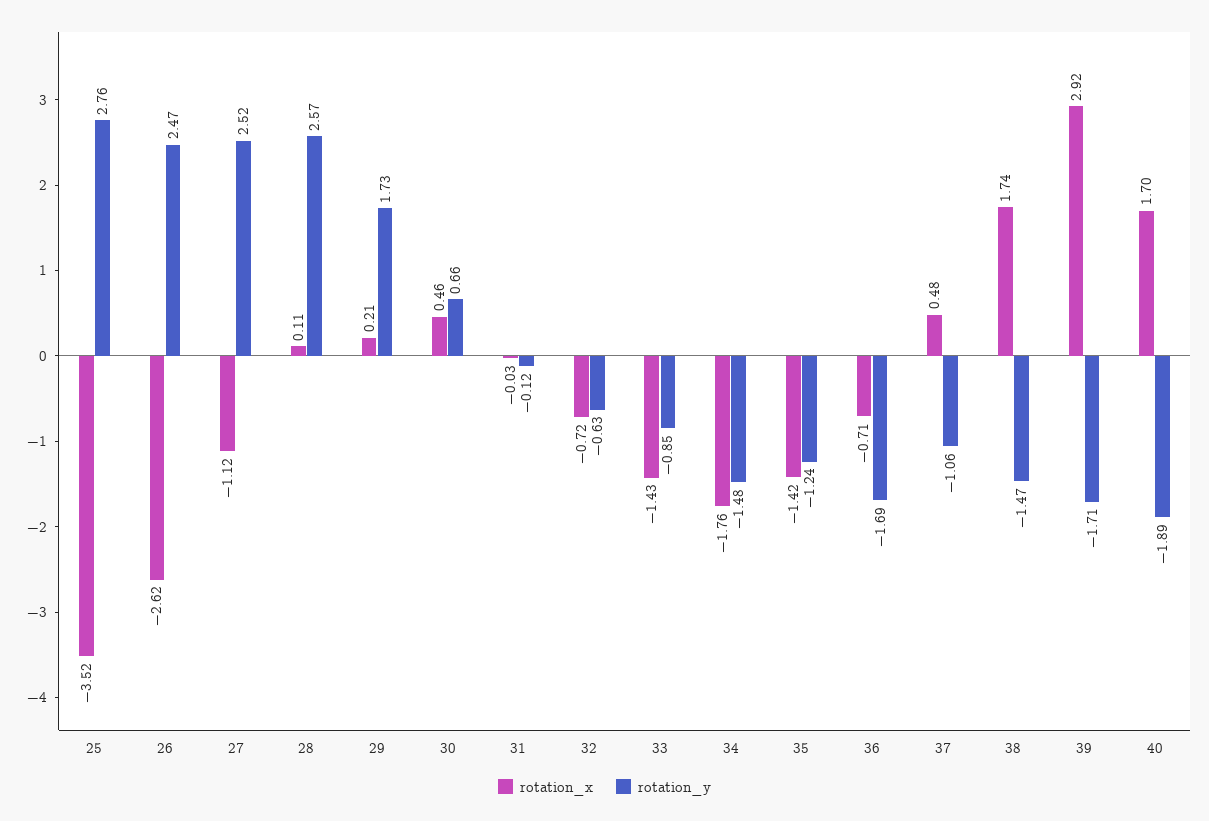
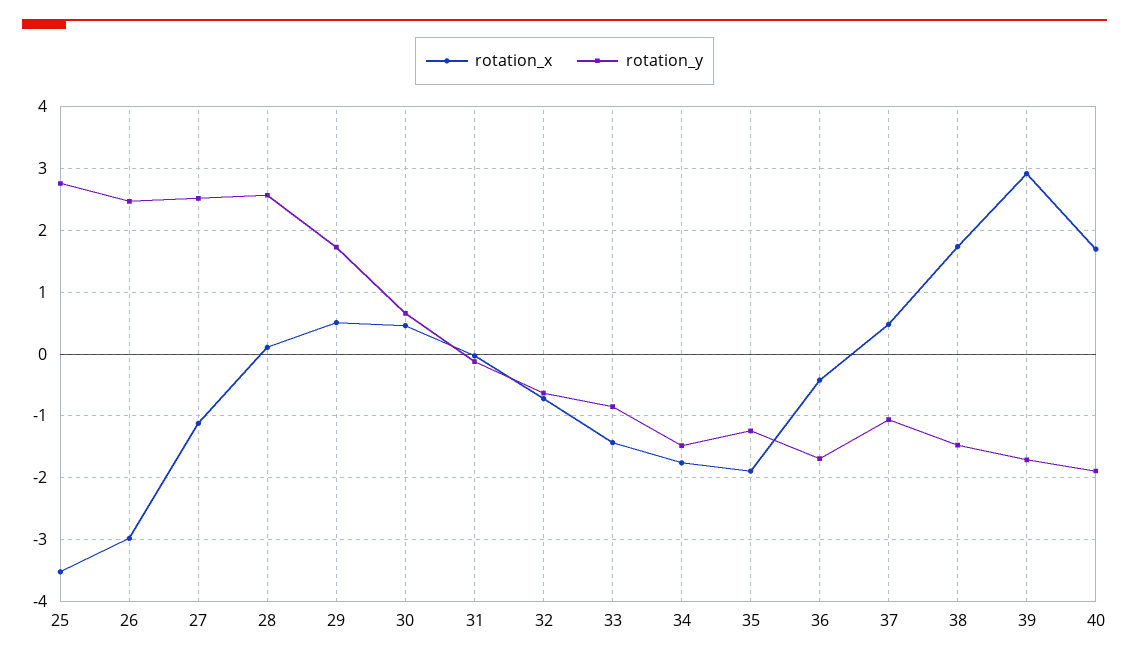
  {
    "rotation_x": {
      "25": -3.52,
-     "26": -2.62,
+     "26": -3,
      "27": -1.12,
      "28": 0.11,
-     "29": 0.21,
+     "29": 0.5,
      "30": 0.46,
      "31": -0.03,
      "32": -0.72,
      "33": -1.43,
      "34": -1.76,
-     "35": -1.42,
+     "35": -1.9,
-     "36": -0.71,
+     "36": -0.4,
      "37": 0.48,
      "38": 1.74,
      "39": 2.92,
      "40": 1.7
    },
    "rotation_y": {
      "25": 2.76,
      "26": 2.47,
      "27": 2.52,
      "28": 2.57,
      "29": 1.73,
      "30": 0.66,
      "31": -0.12,
      "32": -0.63,
      "33": -0.85,
      "34": -1.48,
      "35": -1.24,
      "36": -1.69,
      "37": -1.06,
      "38": -1.47,
      "39": -1.71,
      "40": -1.89
    }
  }

